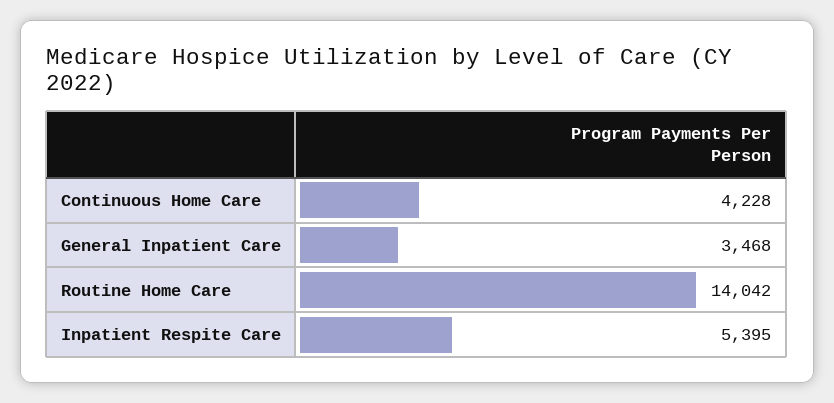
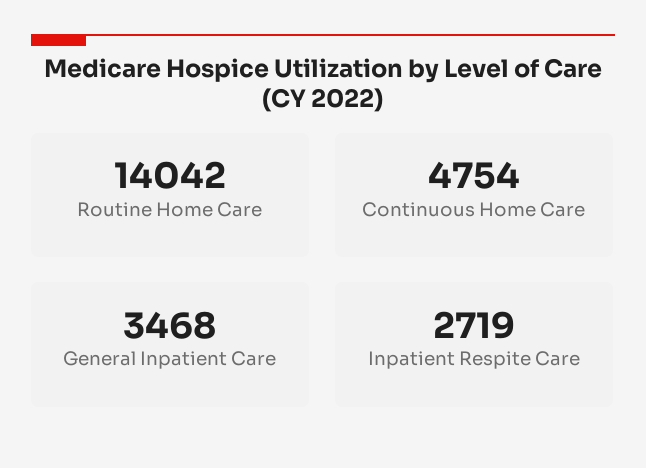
  {
-   "Continuous Home Care": 4228,
+   "Continuous Home Care": 4754,
    "General Inpatient Care": 3468,
    "Routine Home Care": 14042,
-   "Inpatient Respite Care": 5395
+   "Inpatient Respite Care": 2719
  }

